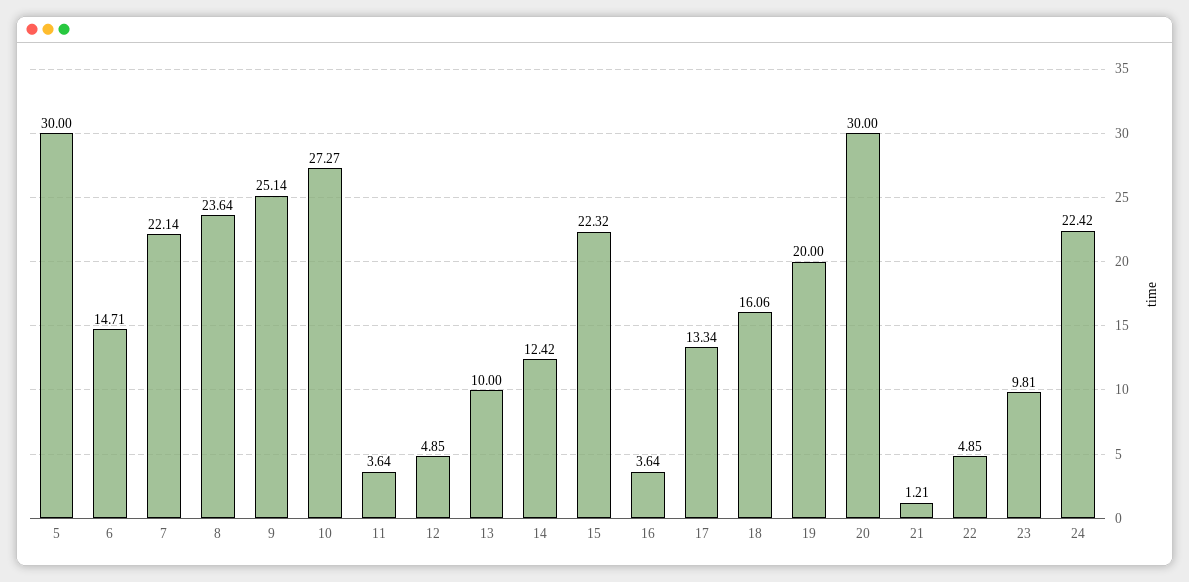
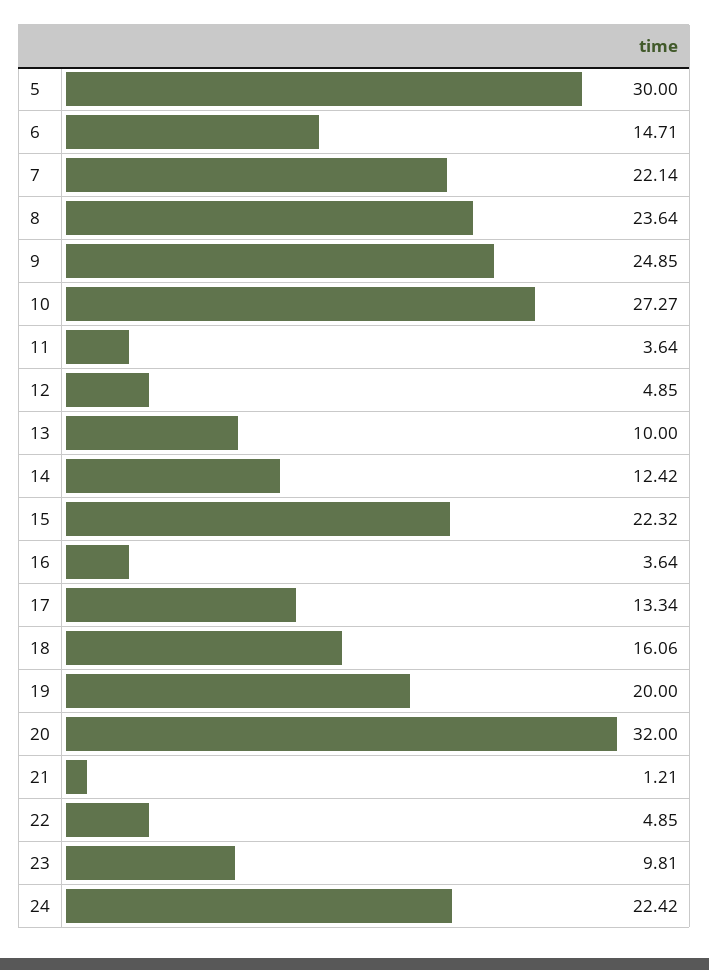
  {
    "5": 30,
    "6": 14.71,
    "7": 22.14,
    "8": 23.64,
-   "9": 25.14,
+   "9": 24.85,
    "10": 27.27,
    "11": 3.64,
    "12": 4.85,
    "13": 10,
    "14": 12.42,
    "15": 22.32,
    "16": 3.64,
    "17": 13.34,
    "18": 16.06,
    "19": 20,
-   "20": 30,
+   "20": 32,
    "21": 1.21,
    "22": 4.85,
    "23": 9.81,
    "24": 22.42
  }

